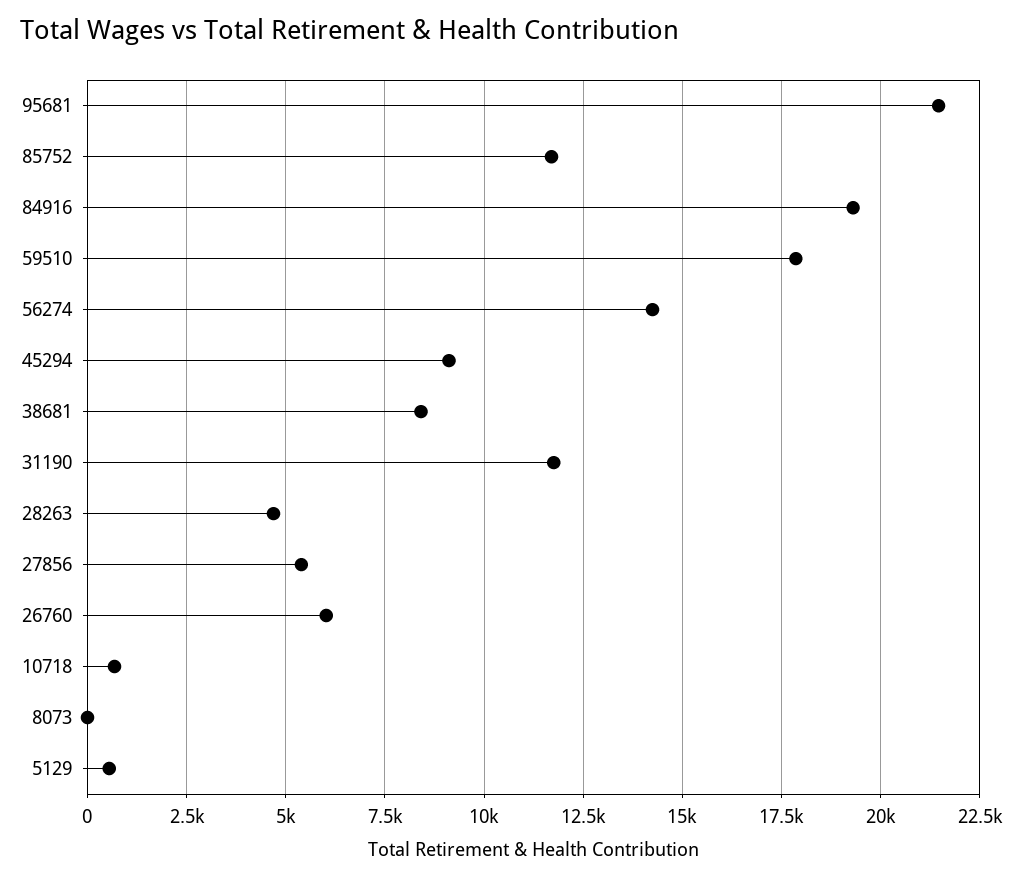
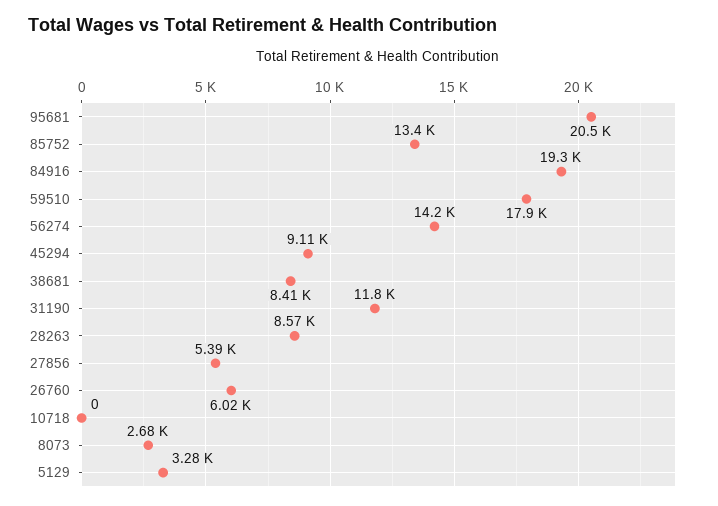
  {
-   "95681": 21500,
+   "95681": 20500,
-   "85752": 11750,
+   "85752": 13400,
    "84916": 19300,
    "59510": 17900,
    "56274": 14200,
    "45294": 9110,
    "38681": 8410,
    "31190": 11800,
-   "28263": 4750,
+   "28263": 8570,
    "27856": 5390,
    "26760": 6020,
-   "10718": 750,
+   "10718": 0,
-   "8073": 0,
+   "8073": 2680,
-   "5129": 500
+   "5129": 3280
  }

